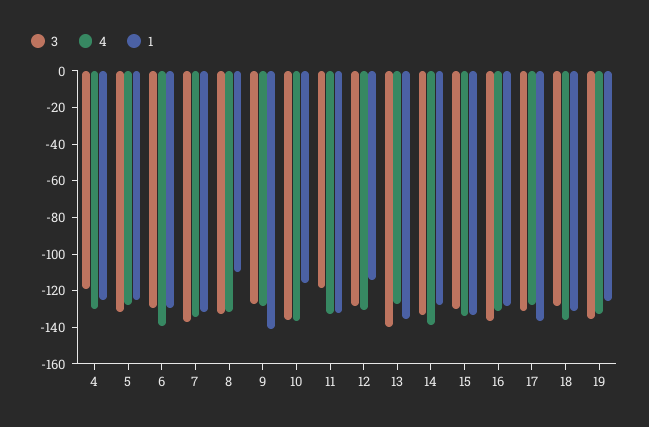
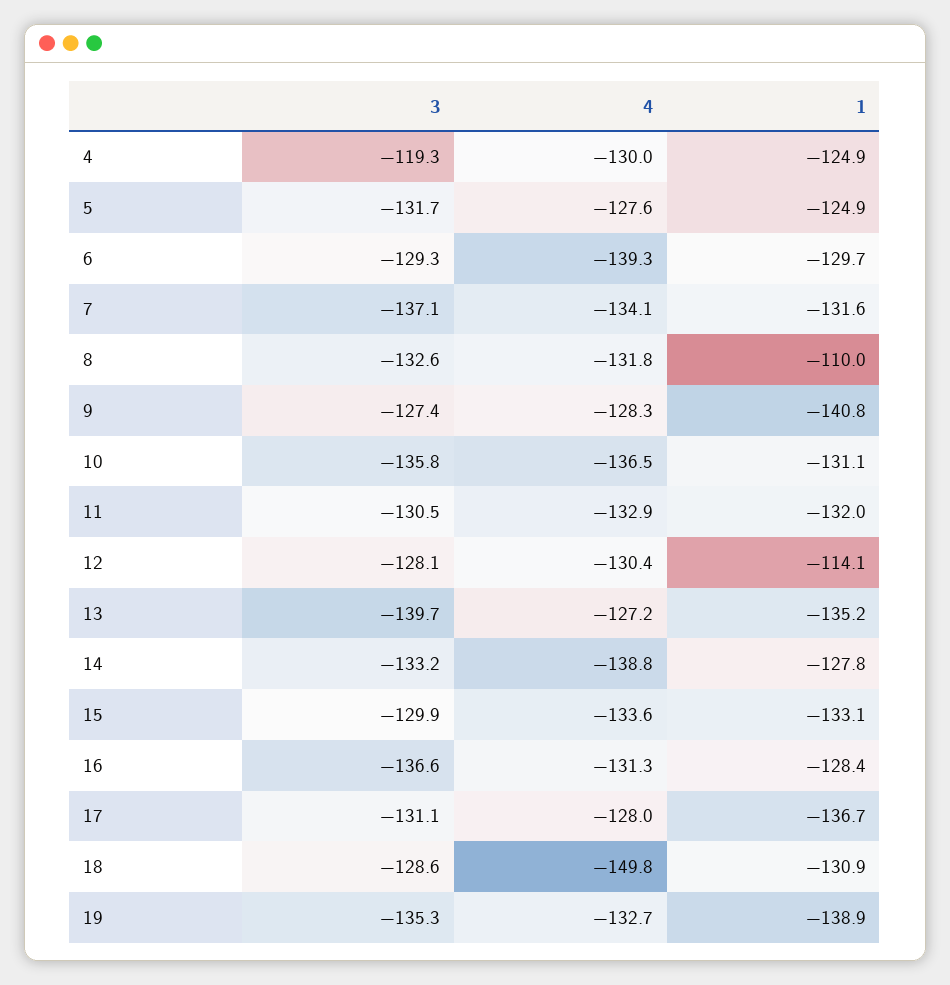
  {
    "3": {
      "4": -119.3,
      "5": -131.7,
      "6": -129.3,
      "7": -137.1,
      "8": -132.6,
      "9": -127.4,
      "10": -135.8,
-     "11": -120,
+     "11": -130.5,
      "12": -128.1,
      "13": -139.7,
      "14": -133.2,
      "15": -129.9,
      "16": -136.6,
      "17": -131.1,
      "18": -128.6,
      "19": -135.3
    },
    "4": {
      "4": -130,
      "5": -127.6,
      "6": -139.3,
      "7": -134.1,
      "8": -131.8,
      "9": -128.3,
      "10": -136.5,
      "11": -132.9,
      "12": -130.4,
      "13": -127.2,
      "14": -138.8,
      "15": -133.6,
      "16": -131.3,
      "17": -128,
-     "18": -135,
+     "18": -149.8,
      "19": -132.7
    },
    "1": {
      "4": -124.9,
      "5": -124.9,
      "6": -129.7,
      "7": -131.6,
      "8": -110,
      "9": -140.8,
-     "10": -115,
+     "10": -131.1,
      "11": -132,
      "12": -114.1,
      "13": -135.2,
      "14": -127.8,
      "15": -133.1,
      "16": -128.4,
      "17": -136.7,
      "18": -130.9,
-     "19": -125
+     "19": -138.9
    }
  }

